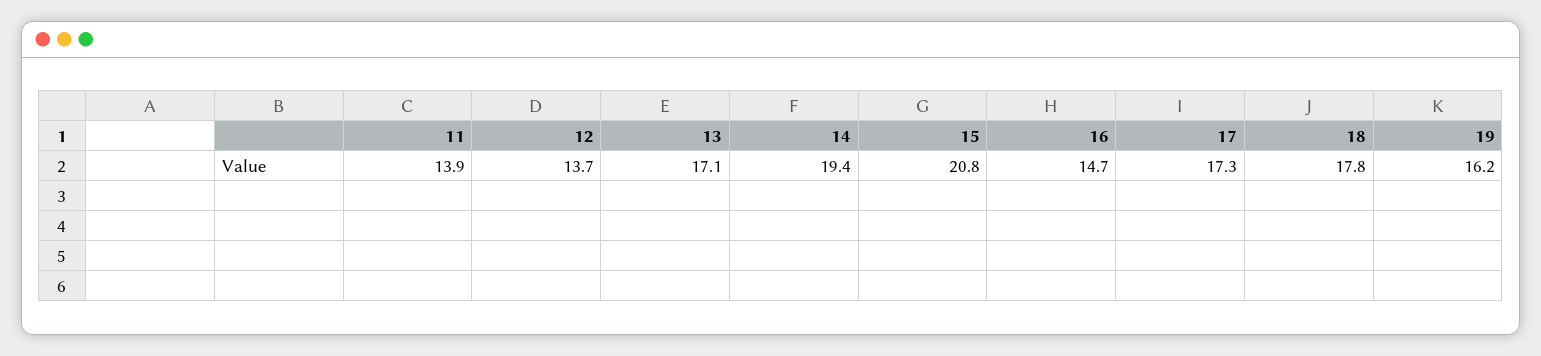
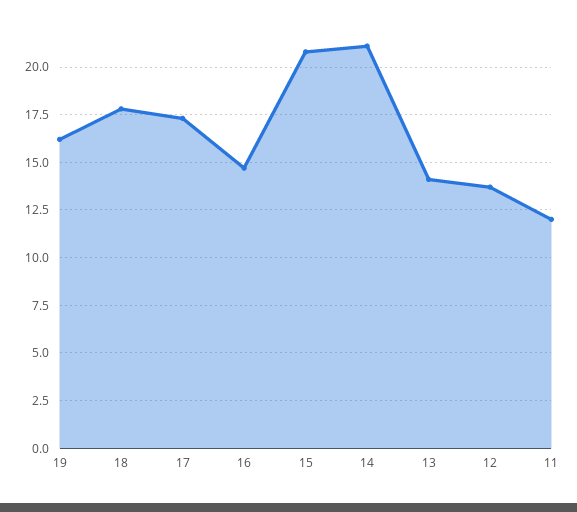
  {
-   "11": 13.9,
+   "11": 12,
    "12": 13.7,
-   "13": 17.1,
+   "13": 14,
-   "14": 19.4,
+   "14": 21,
    "15": 20.8,
    "16": 14.7,
    "17": 17.3,
    "18": 17.8,
    "19": 16.2
  }

